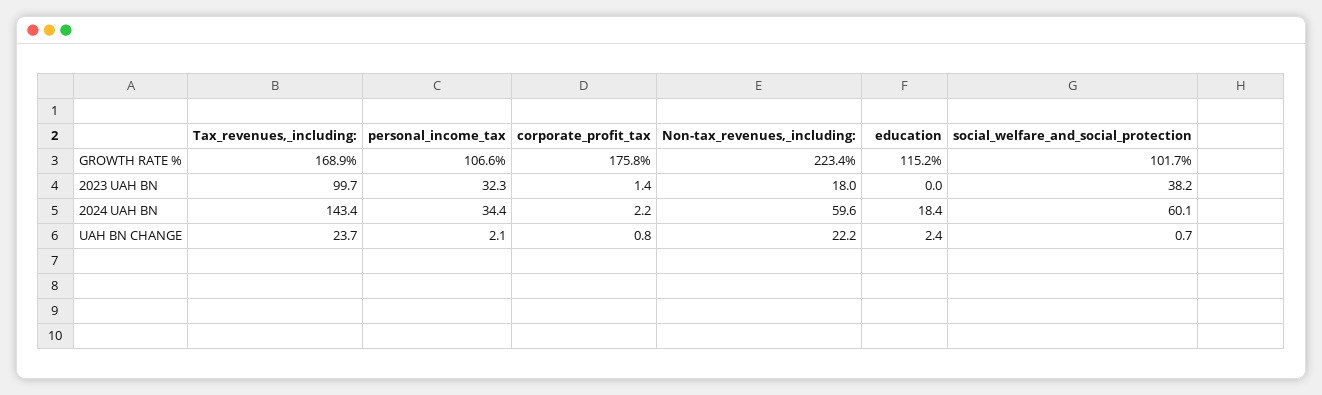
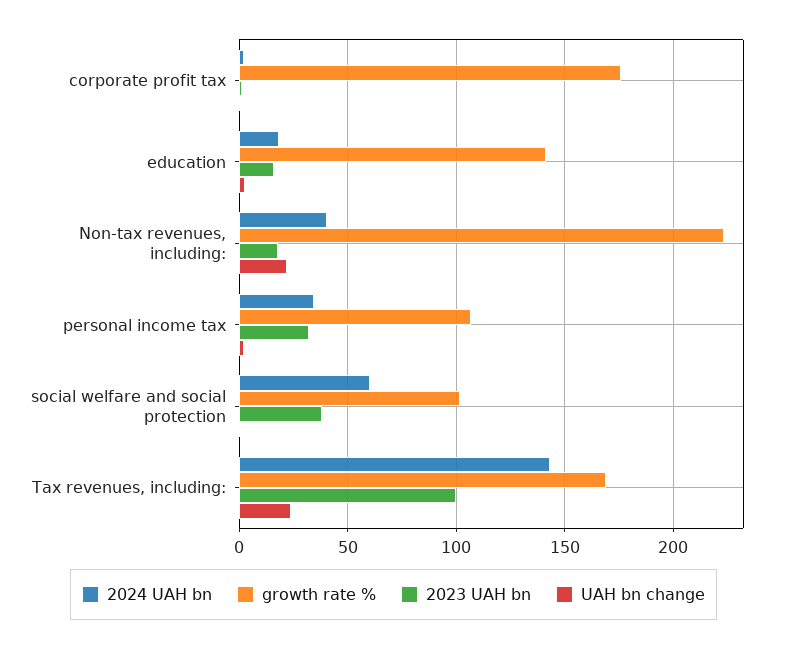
  {
    "GROWTH RATE %": {
      "Tax_revenues,_including:": 168.9,
      "personal_income_tax": 106.6,
      "corporate_profit_tax": 175.8,
      "Non-tax_revenues,_including:": 223.4,
-     "education": 115.2,
+     "education": 140,
      "social_welfare_and_social_protection": 101.7
    },
    "2023 UAH BN": {
      "Tax_revenues,_including:": 99.7,
      "personal_income_tax": 32.3,
      "corporate_profit_tax": 1.4,
      "Non-tax_revenues,_including:": 18,
-     "education": 0,
+     "education": 15,
      "social_welfare_and_social_protection": 38.2
    },
    "2024 UAH BN": {
      "Tax_revenues,_including:": 143.4,
      "personal_income_tax": 34.4,
      "corporate_profit_tax": 2.2,
-     "Non-tax_revenues,_including:": 59.6,
+     "Non-tax_revenues,_including:": 40,
      "education": 18.4,
      "social_welfare_and_social_protection": 60.1
    },
    "UAH BN CHANGE": {
      "Tax_revenues,_including:": 23.7,
      "personal_income_tax": 2.1,
      "corporate_profit_tax": 0.8,
      "Non-tax_revenues,_including:": 22.2,
      "education": 2.4,
      "social_welfare_and_social_protection": 0.7
    }
  }

